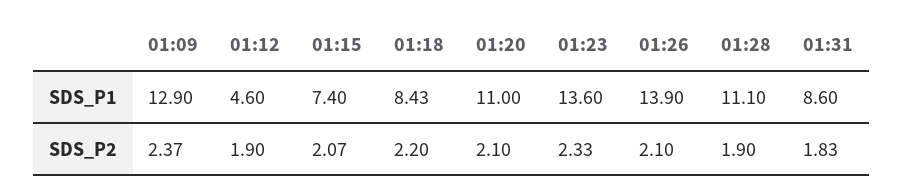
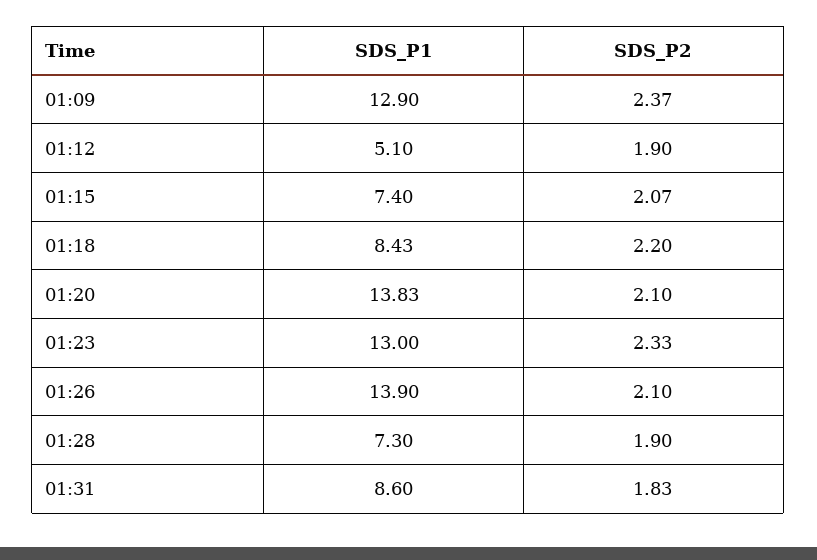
  {
    "01:09": {
      "SDS_P1": 12.9,
      "SDS_P2": 2.37
    },
    "01:12": {
-     "SDS_P1": 4.6,
+     "SDS_P1": 5.1,
      "SDS_P2": 1.9
    },
    "01:15": {
      "SDS_P1": 7.4,
      "SDS_P2": 2.07
    },
    "01:18": {
      "SDS_P1": 8.43,
      "SDS_P2": 2.2
    },
    "01:20": {
-     "SDS_P1": 11,
+     "SDS_P1": 13.83,
      "SDS_P2": 2.1
    },
    "01:23": {
-     "SDS_P1": 13.6,
+     "SDS_P1": 13,
      "SDS_P2": 2.33
    },
    "01:26": {
      "SDS_P1": 13.9,
      "SDS_P2": 2.1
    },
    "01:28": {
-     "SDS_P1": 11.1,
+     "SDS_P1": 7.3,
      "SDS_P2": 1.9
    },
    "01:31": {
      "SDS_P1": 8.6,
      "SDS_P2": 1.83
    }
  }

